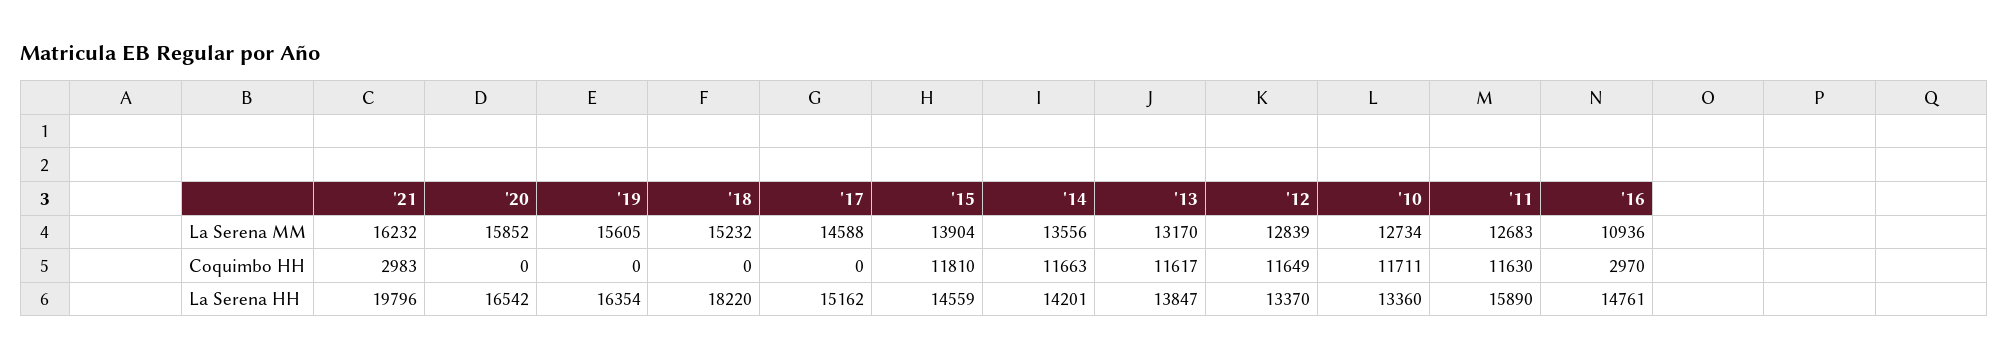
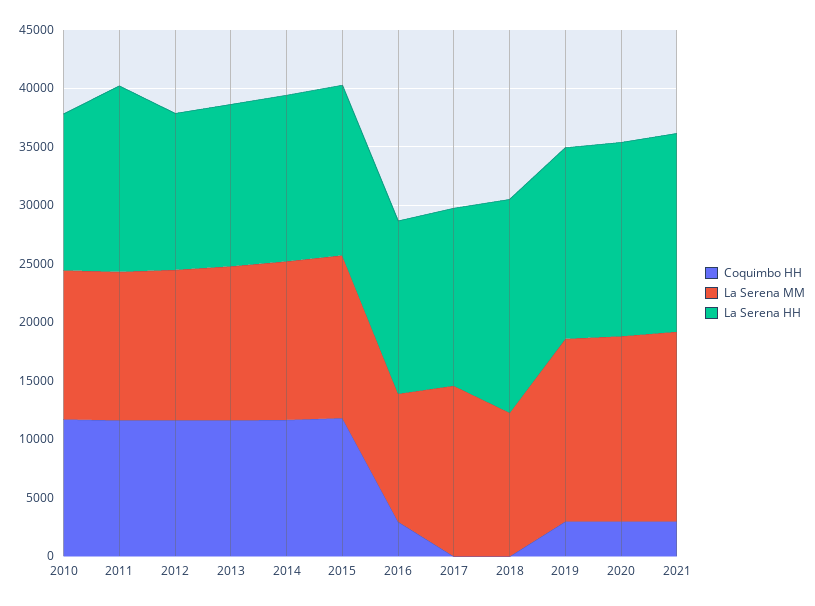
  {
    "La Serena MM": {
      "'21": 16232,
      "'20": 15852,
      "'19": 15605,
-     "'18": 15232,
+     "'18": 12000,
      "'17": 14588,
      "'15": 13904,
      "'14": 13556,
      "'13": 13170,
      "'12": 12839,
      "'10": 12734,
      "'11": 12683,
      "'16": 10936
    },
    "Coquimbo HH": {
      "'21": 2983,
-     "'20": 0,
+     "'20": 3000,
-     "'19": 0,
+     "'19": 3000,
      "'18": 0,
      "'17": 0,
      "'15": 11810,
      "'14": 11663,
      "'13": 11617,
      "'12": 11649,
      "'10": 11711,
      "'11": 11630,
      "'16": 2970
    },
    "La Serena HH": {
-     "'21": 19796,
+     "'21": 17000,
      "'20": 16542,
      "'19": 16354,
      "'18": 18220,
      "'17": 15162,
      "'15": 14559,
      "'14": 14201,
      "'13": 13847,
      "'12": 13370,
      "'10": 13360,
      "'11": 15890,
      "'16": 14761
    }
  }

